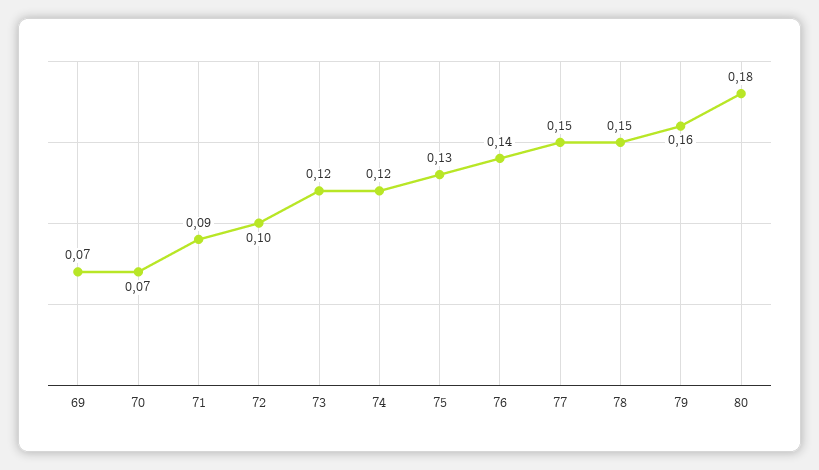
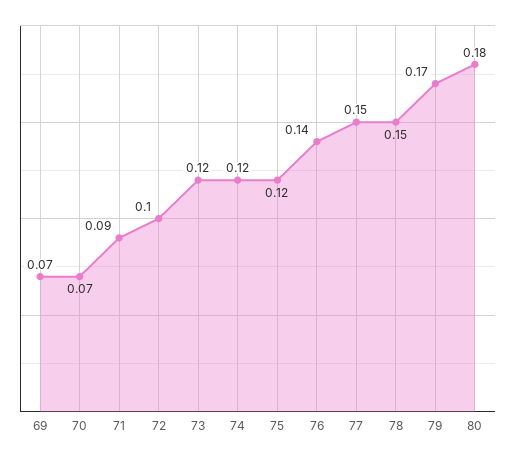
  {
    "69": 0.07,
    "70": 0.07,
    "71": 0.09,
    "72": 0.1,
    "73": 0.12,
    "74": 0.12,
-   "75": 0.13,
+   "75": 0.12,
    "76": 0.14,
    "77": 0.15,
    "78": 0.15,
-   "79": 0.16,
+   "79": 0.17,
    "80": 0.18
  }

